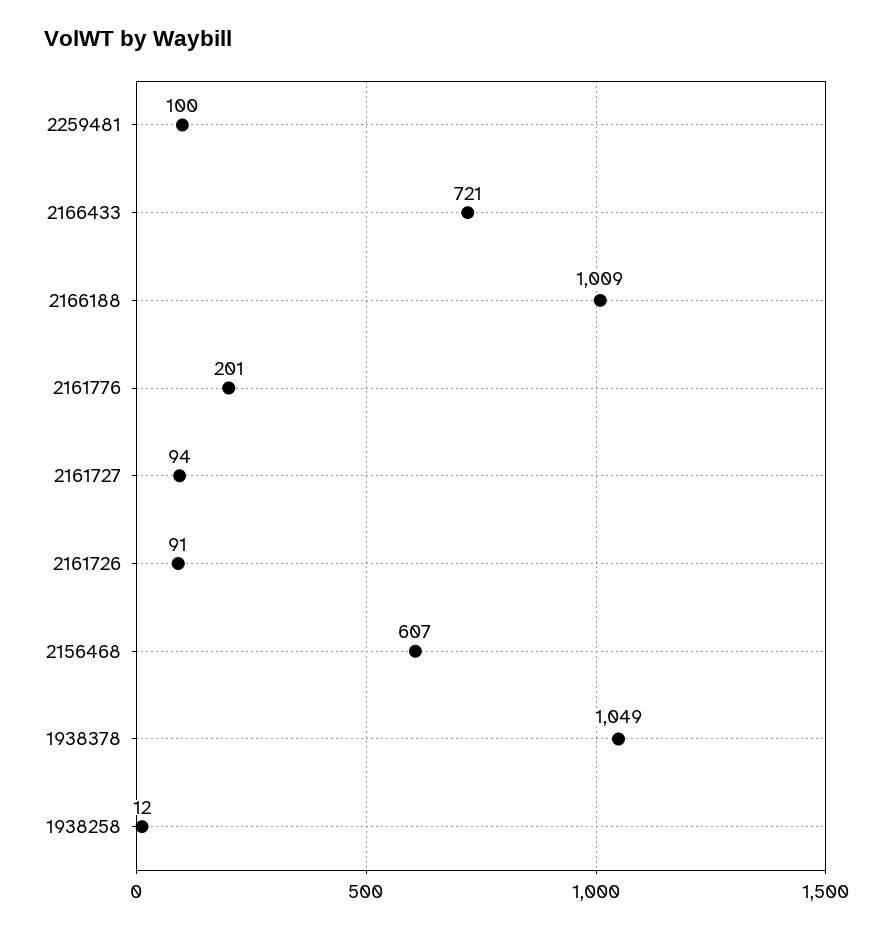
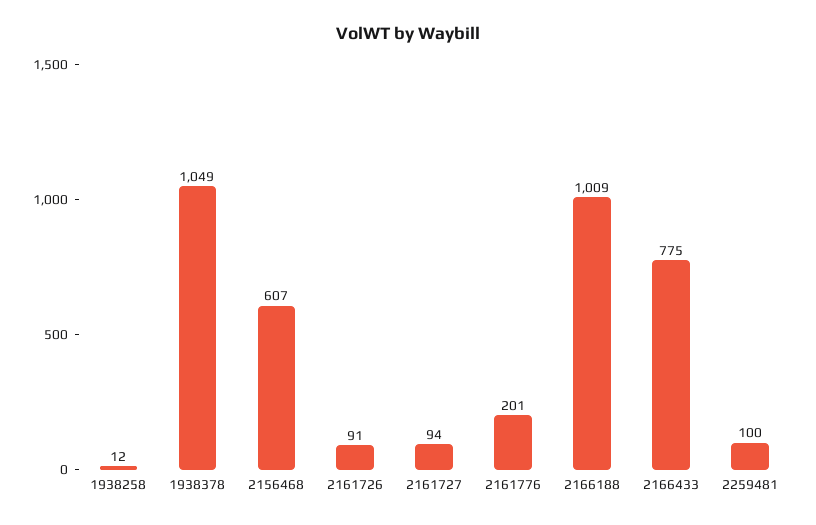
  {
    "2259481": 100,
-   "2166433": 721,
+   "2166433": 775,
    "2166188": 1009,
    "2161776": 201,
    "2161727": 94,
    "2161726": 91,
    "2156468": 607,
    "1938378": 1049,
    "1938258": 12
  }

